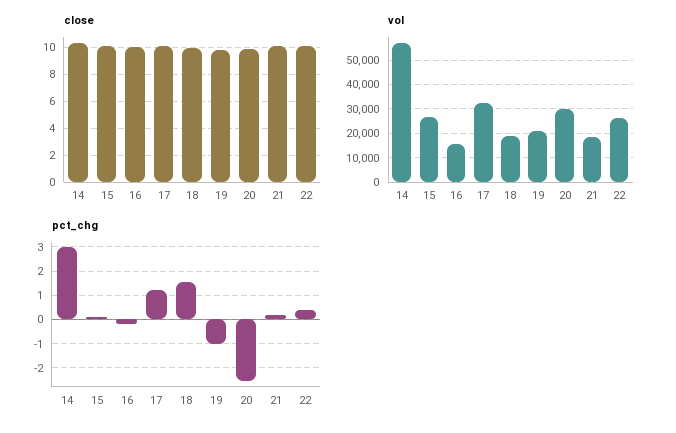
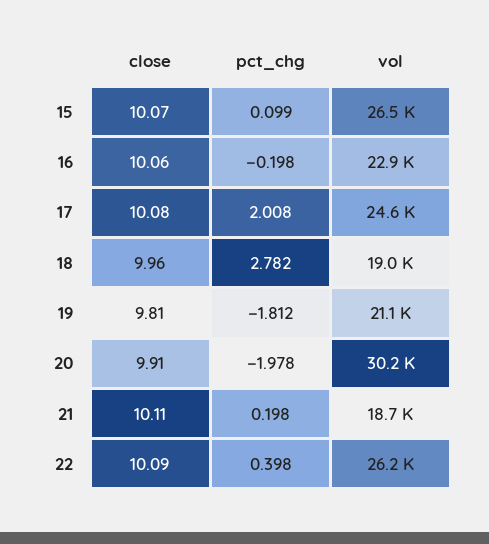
  {
    "close": {
-     "14": 10.5,
      "15": 10.07,
      "16": 10.06,
      "17": 10.08,
      "18": 9.96,
      "19": 9.81,
      "20": 9.91,
      "21": 10.11,
      "22": 10.09
    },
    "vol": {
-     "14": 57500,
      "15": 26500,
-     "16": 15000,
+     "16": 22900,
-     "17": 32500,
+     "17": 24600,
      "18": 19000,
      "19": 21100,
      "20": 30200,
      "21": 18700,
      "22": 26200
    },
    "pct_chg": {
-     "14": 3,
      "15": 0.099,
      "16": -0.198,
-     "17": 1.25,
+     "17": 2.008,
-     "18": 1.5,
+     "18": 2.782,
-     "19": -1,
+     "19": -1.812,
-     "20": -2.5,
+     "20": -1.978,
      "21": 0.198,
      "22": 0.398
    }
  }

